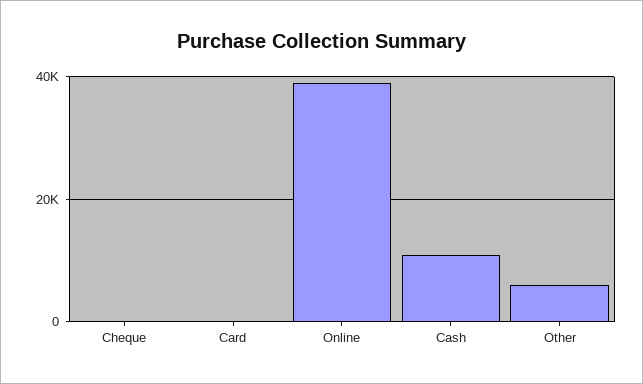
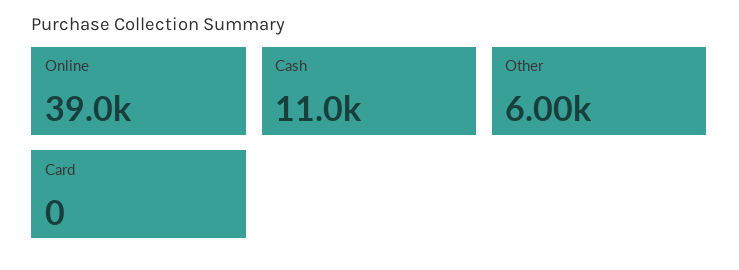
  {
-   "Cheque": 0,
    "Card": 0,
    "Online": 39000,
    "Cash": 11000,
    "Other": 6000
  }

